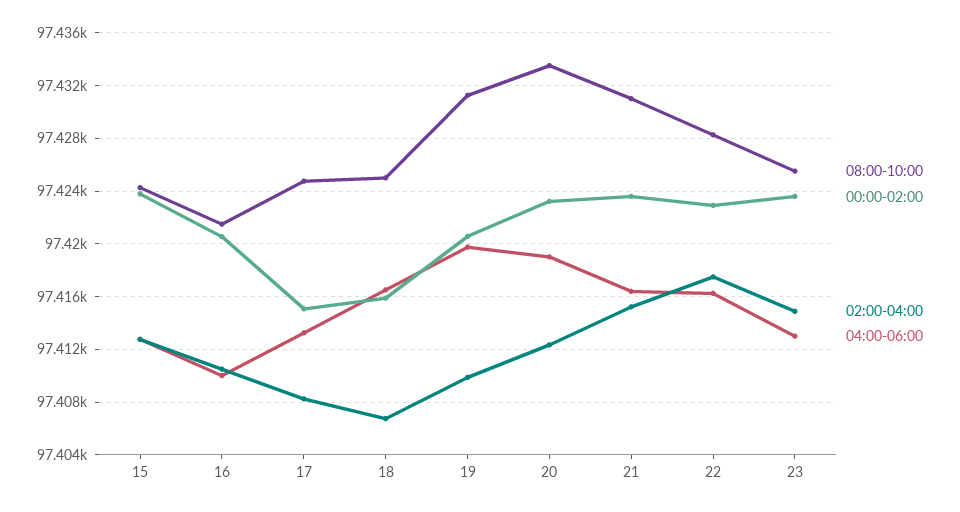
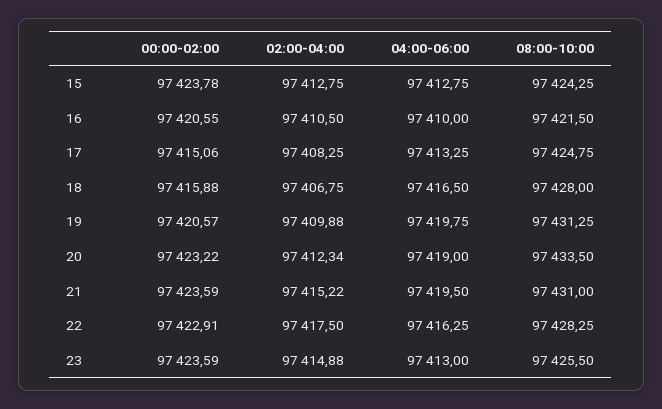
  {
    "08:00-10:00": {
      "15": 97424.25,
      "16": 97421.5,
      "17": 97424.75,
-     "18": 97425,
+     "18": 97428,
      "19": 97431.25,
      "20": 97433.5,
      "21": 97431,
      "22": 97428.25,
      "23": 97425.5
    },
    "00:00-02:00": {
      "15": 97423.78,
      "16": 97420.55,
      "17": 97415.06,
      "18": 97415.88,
      "19": 97420.57,
      "20": 97423.22,
      "21": 97423.59,
      "22": 97422.91,
      "23": 97423.59
    },
    "02:00-04:00": {
      "15": 97412.75,
      "16": 97410.5,
      "17": 97408.25,
      "18": 97406.75,
      "19": 97409.88,
      "20": 97412.34,
      "21": 97415.22,
      "22": 97417.5,
      "23": 97414.88
    },
    "04:00-06:00": {
      "15": 97412.75,
      "16": 97410,
      "17": 97413.25,
      "18": 97416.5,
      "19": 97419.75,
      "20": 97419,
-     "21": 97416.5,
+     "21": 97419.5,
      "22": 97416.25,
      "23": 97413
    }
  }

